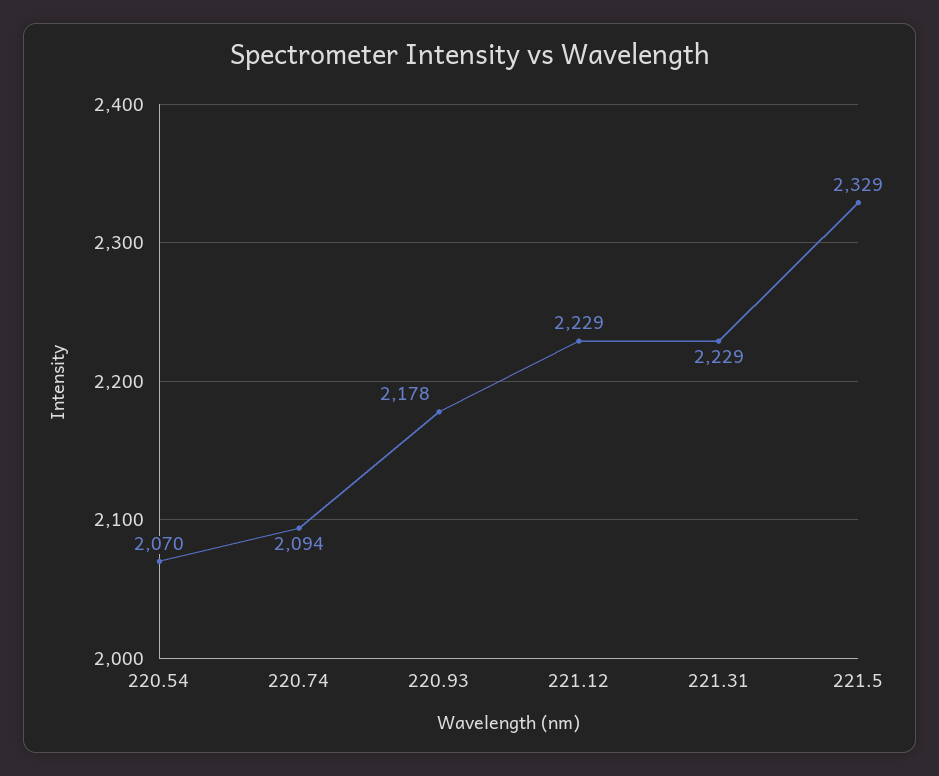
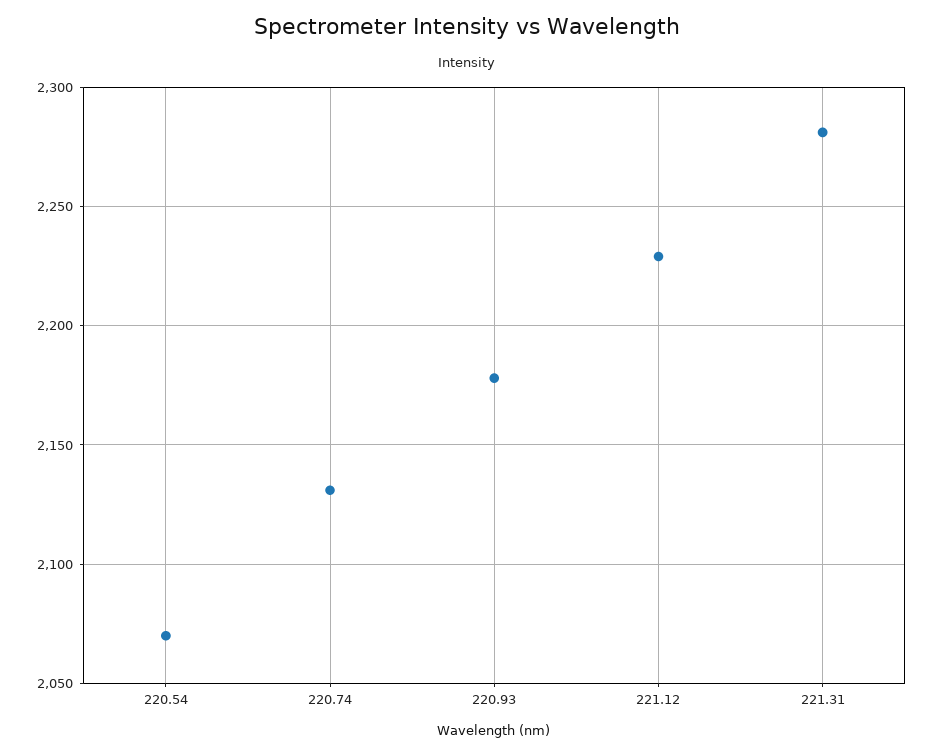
  {
    "220.54": 2070,
-   "220.74": 2094,
+   "220.74": 2130,
    "220.93": 2178,
    "221.12": 2229,
-   "221.31": 2229,
+   "221.31": 2280
-   "221.5": 2329
  }

